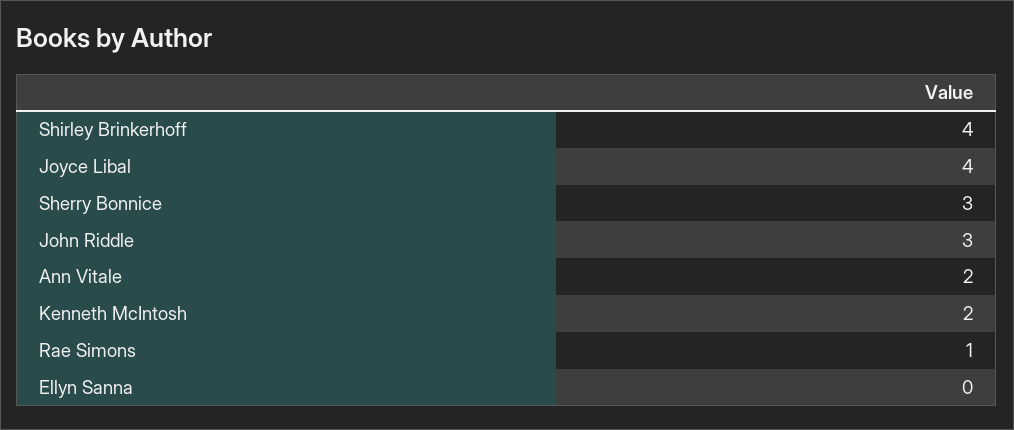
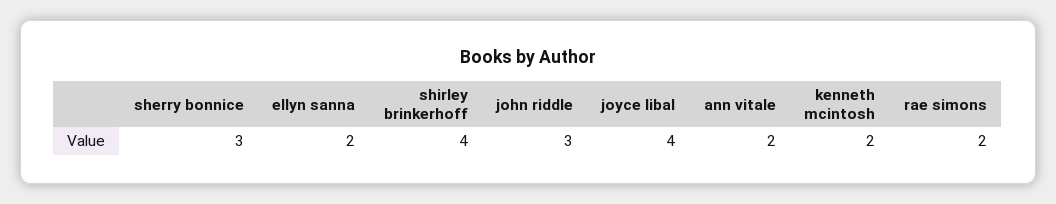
  {
    "Shirley Brinkerhoff": 4,
    "Joyce Libal": 4,
    "Sherry Bonnice": 3,
    "John Riddle": 3,
    "Ann Vitale": 2,
    "Kenneth McIntosh": 2,
-   "Rae Simons": 1,
+   "Rae Simons": 2,
-   "Ellyn Sanna": 0
+   "Ellyn Sanna": 2
  }

